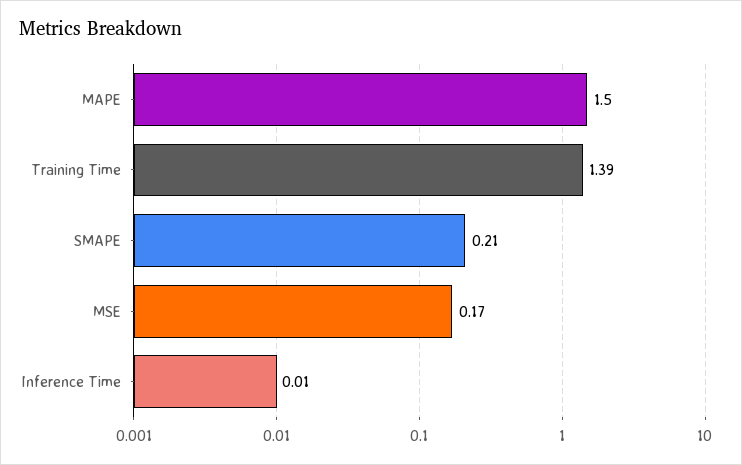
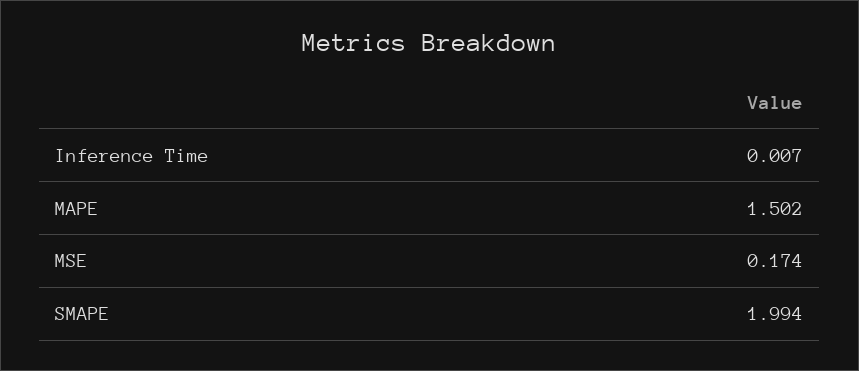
  {
    "MAPE": 1.502,
-   "Training Time": 1.39,
-   "SMAPE": 0.21,
+   "SMAPE": 1.994,
    "MSE": 0.174,
    "Inference Time": 0.007
  }

